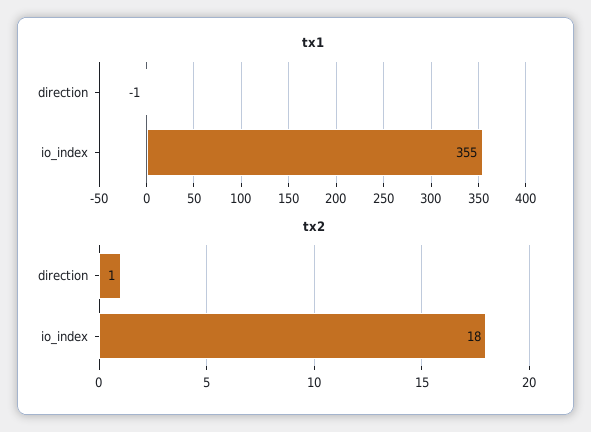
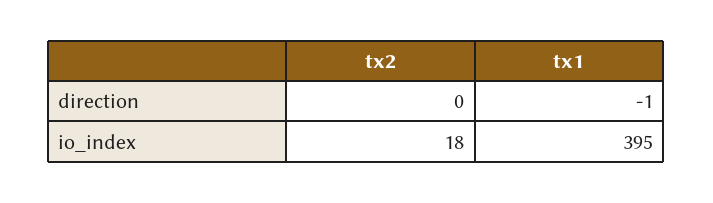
  {
    "tx1": {
      "direction": -1,
-     "io_index": 355
+     "io_index": 395
    },
    "tx2": {
-     "direction": 1,
+     "direction": 0,
      "io_index": 18
    }
  }

